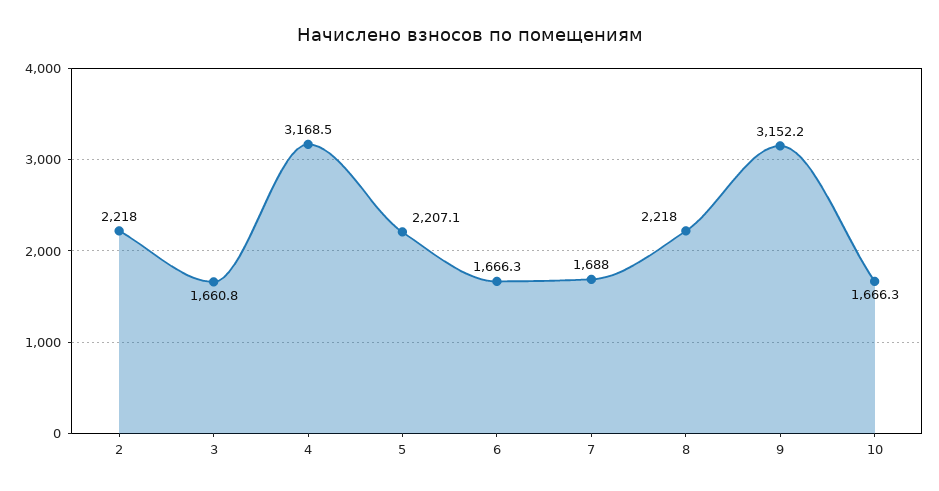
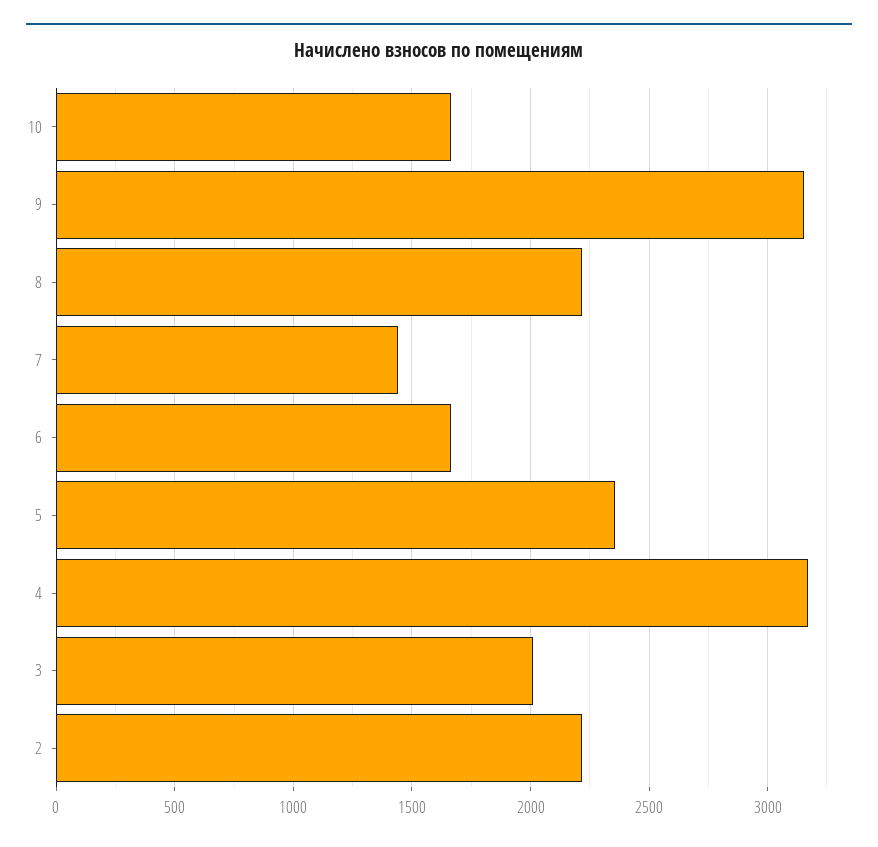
  {
    "2": 2218,
-   "3": 1660.8,
+   "3": 2000,
    "4": 3168.5,
-   "5": 2207.1,
+   "5": 2350,
    "6": 1666.3,
-   "7": 1688,
+   "7": 1450,
    "8": 2218,
    "9": 3152.2,
    "10": 1666.3
  }

